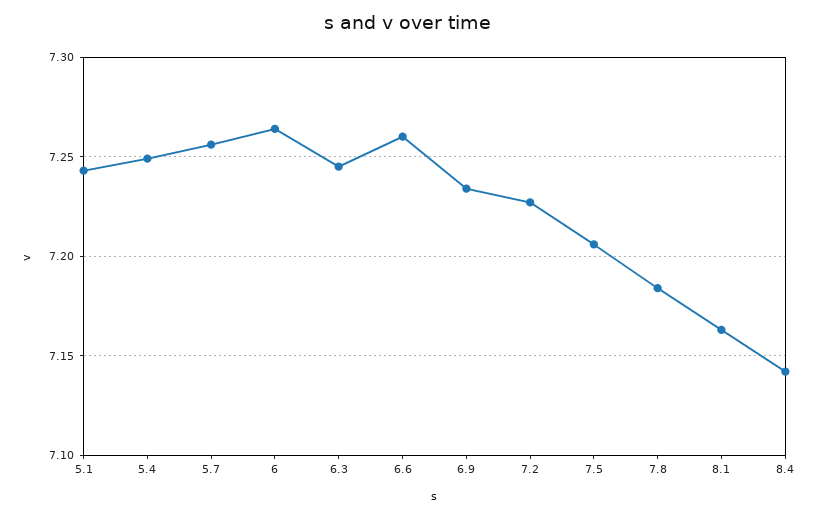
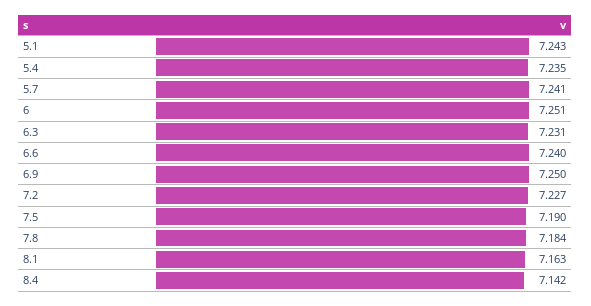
  {
    "5.1": 7.243,
-   "5.4": 7.25,
+   "5.4": 7.235,
-   "5.7": 7.255,
+   "5.7": 7.241,
-   "6": 7.265,
+   "6": 7.251,
-   "6.3": 7.245,
+   "6.3": 7.231,
-   "6.6": 7.26,
+   "6.6": 7.24,
-   "6.9": 7.235,
+   "6.9": 7.25,
    "7.2": 7.227,
-   "7.5": 7.205,
+   "7.5": 7.19,
    "7.8": 7.184,
    "8.1": 7.163,
    "8.4": 7.142
  }

